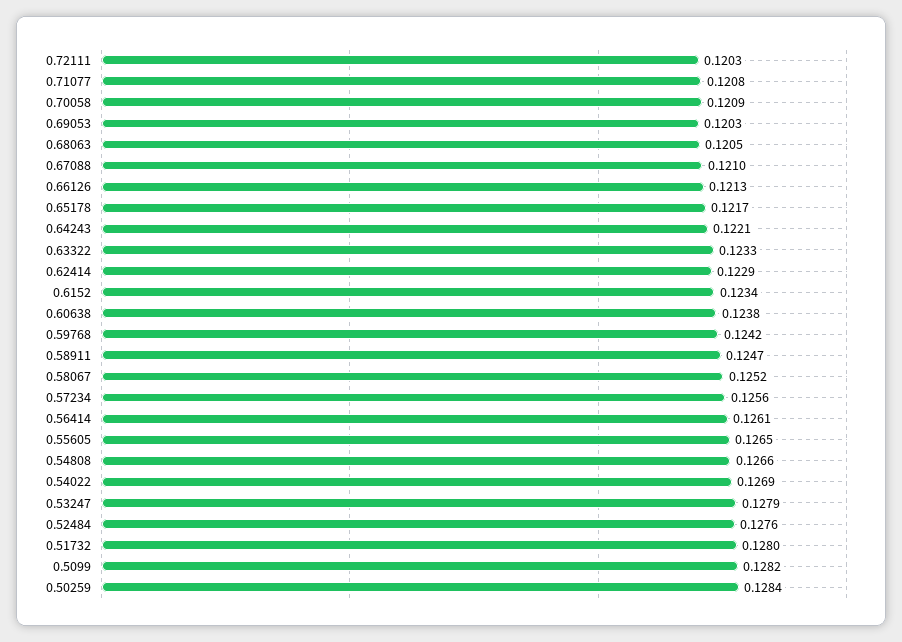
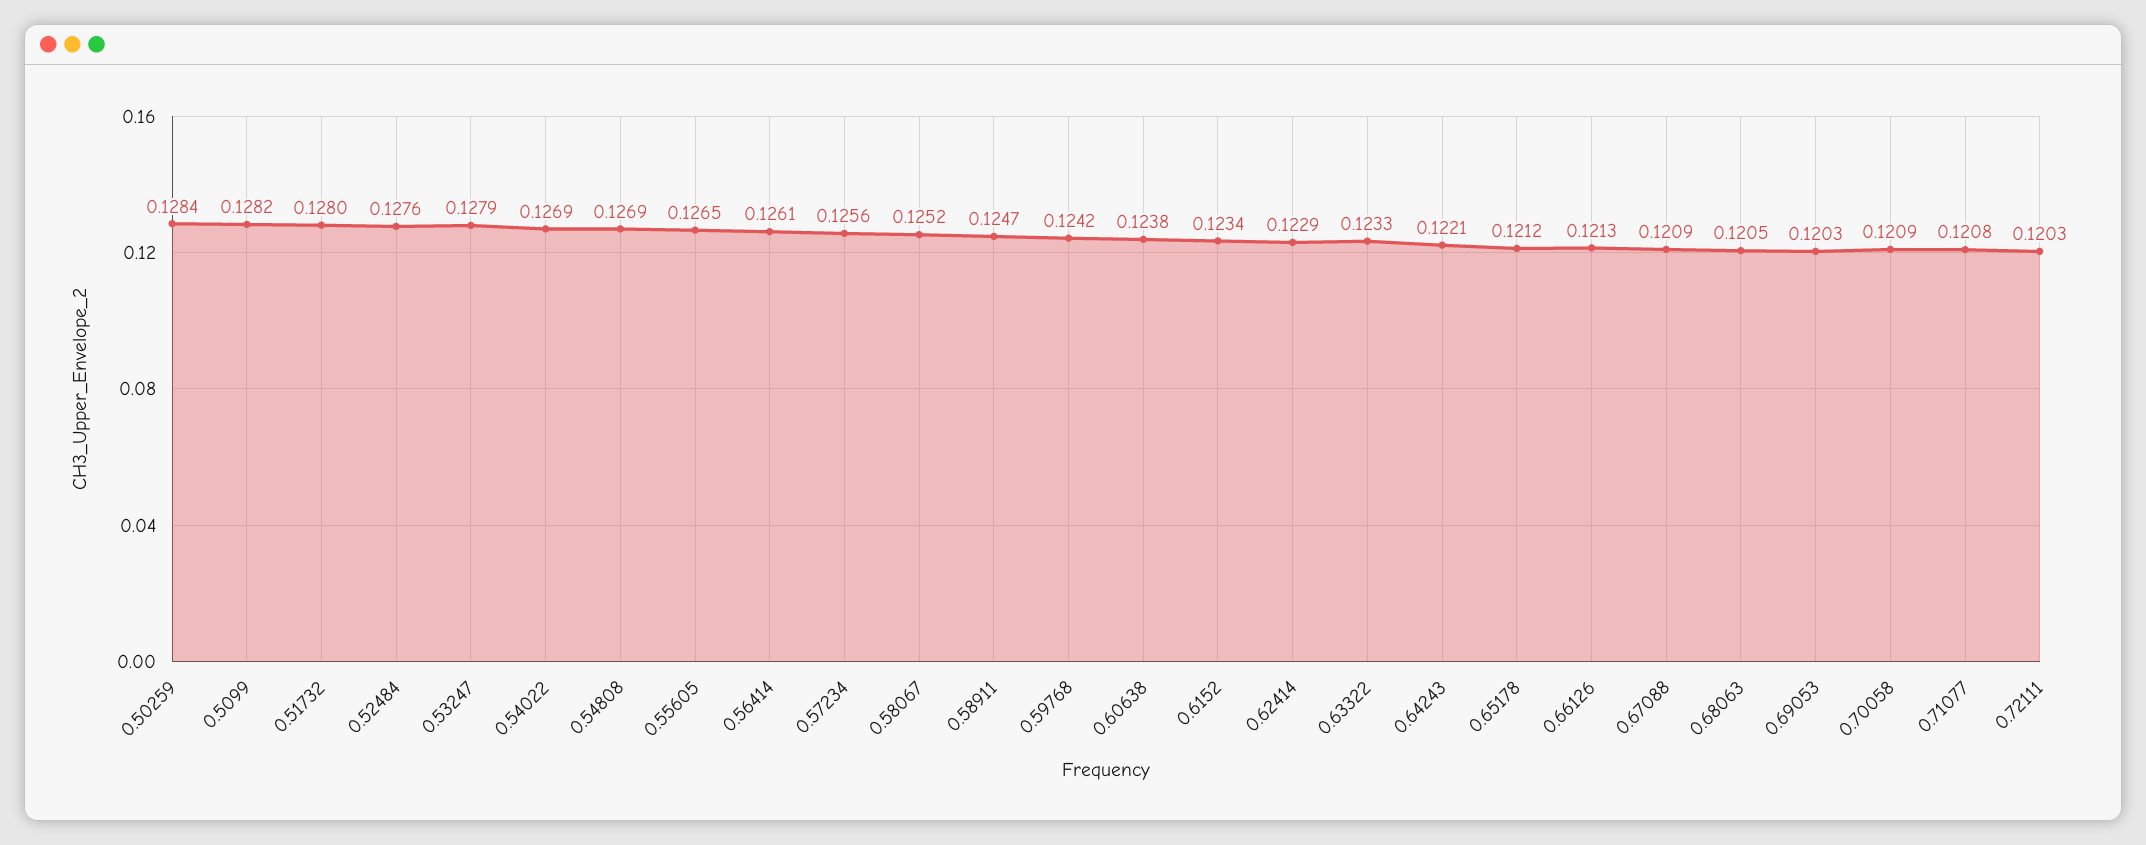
  {
    "0.72111": 0.1203,
    "0.71077": 0.1208,
    "0.70058": 0.1209,
    "0.69053": 0.1203,
    "0.68063": 0.1205,
-   "0.67088": 0.121,
+   "0.67088": 0.1209,
    "0.66126": 0.1213,
-   "0.65178": 0.1217,
+   "0.65178": 0.1212,
    "0.64243": 0.1221,
    "0.63322": 0.1233,
    "0.62414": 0.1229,
    "0.6152": 0.1234,
    "0.60638": 0.1238,
    "0.59768": 0.1242,
    "0.58911": 0.1247,
    "0.58067": 0.1252,
    "0.57234": 0.1256,
    "0.56414": 0.1261,
    "0.55605": 0.1265,
-   "0.54808": 0.1266,
+   "0.54808": 0.1269,
    "0.54022": 0.1269,
    "0.53247": 0.1279,
    "0.52484": 0.1276,
    "0.51732": 0.128,
    "0.5099": 0.1282,
    "0.50259": 0.1284
  }

